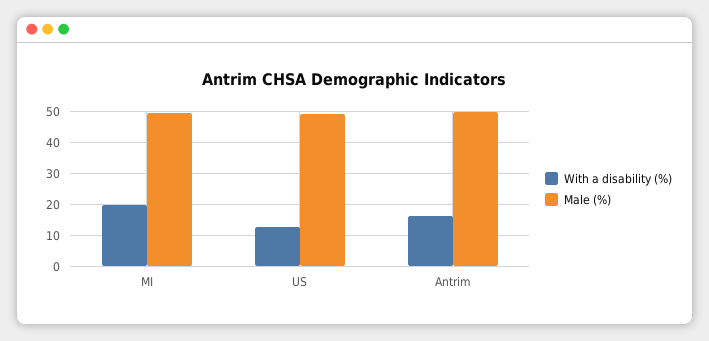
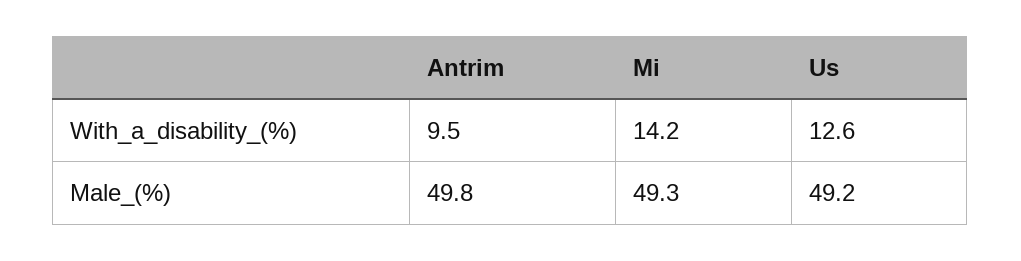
  {
    "With a disability (%)": {
-     "MI": 20,
+     "MI": 14.2,
      "US": 12.6,
-     "Antrim": 16
+     "Antrim": 9.5
    },
    "Male (%)": {
      "MI": 49.3,
      "US": 49.2,
      "Antrim": 49.8
    }
  }

